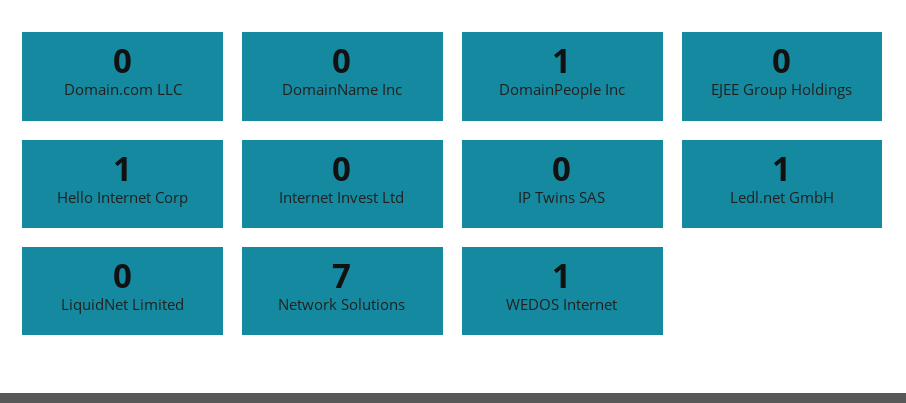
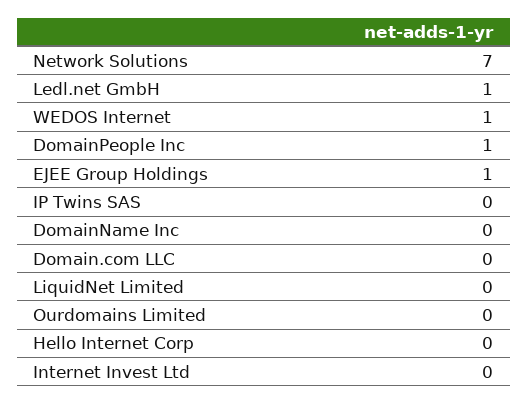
  {
    "Domain.com LLC": 0,
    "DomainName Inc": 0,
    "DomainPeople Inc": 1,
-   "EJEE Group Holdings": 0,
+   "EJEE Group Holdings": 1,
-   "Hello Internet Corp": 1,
+   "Hello Internet Corp": 0,
    "Internet Invest Ltd": 0,
    "IP Twins SAS": 0,
    "Ledl.net GmbH": 1,
    "LiquidNet Limited": 0,
    "Network Solutions": 7,
-   "WEDOS Internet": 1
+   "WEDOS Internet": 1,
+   "Ourdomains Limited": 0
  }

